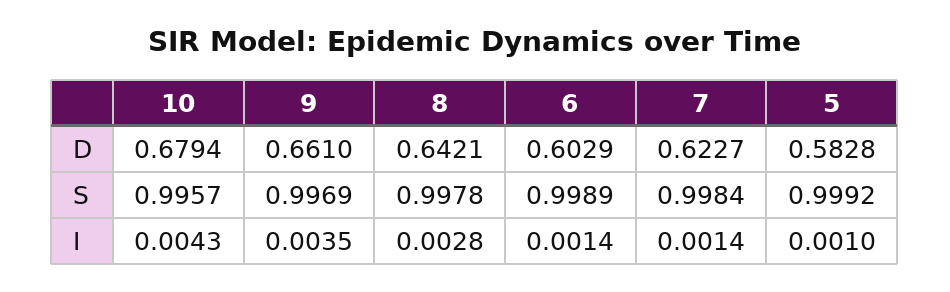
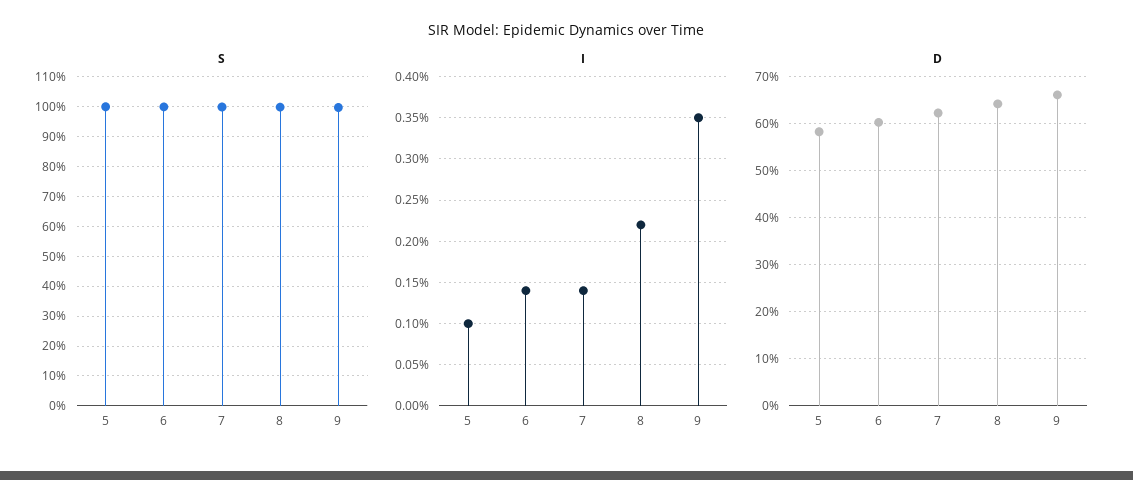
  {
    "D": {
-     "10": 0.6794,
      "9": 0.661,
      "8": 0.6421,
      "6": 0.6029,
      "7": 0.6227,
      "5": 0.5828
    },
    "S": {
-     "10": 0.9957,
      "9": 0.9969,
      "8": 0.9978,
      "6": 0.9989,
      "7": 0.9984,
      "5": 0.9992
    },
    "I": {
-     "10": 0.0043,
      "9": 0.0035,
-     "8": 0.0028,
+     "8": 0.0022,
      "6": 0.0014,
      "7": 0.0014,
      "5": 0.001
    }
  }

